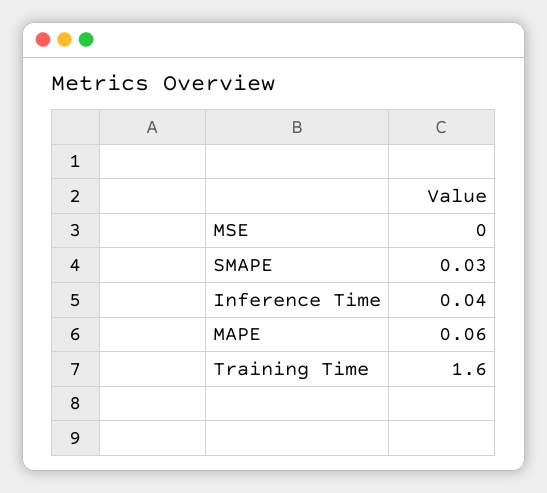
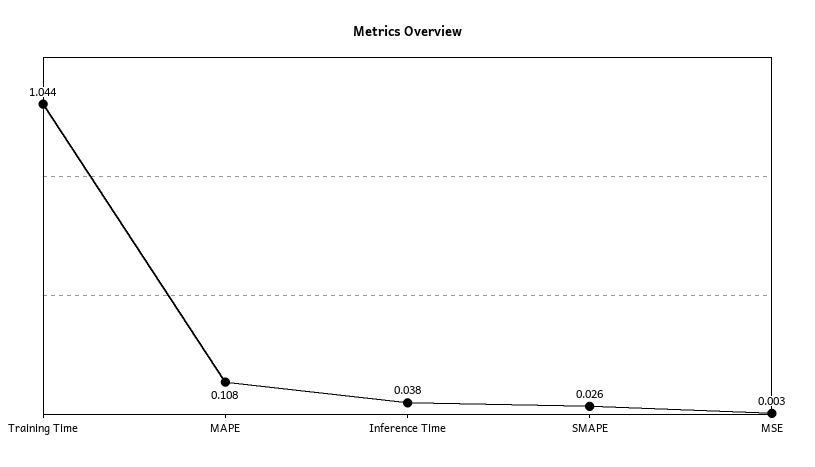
  {
    "MSE": 0.003,
    "SMAPE": 0.026,
    "Inference Time": 0.038,
-   "MAPE": 0.06,
+   "MAPE": 0.108,
-   "Training Time": 1.6
+   "Training Time": 1.044
  }

